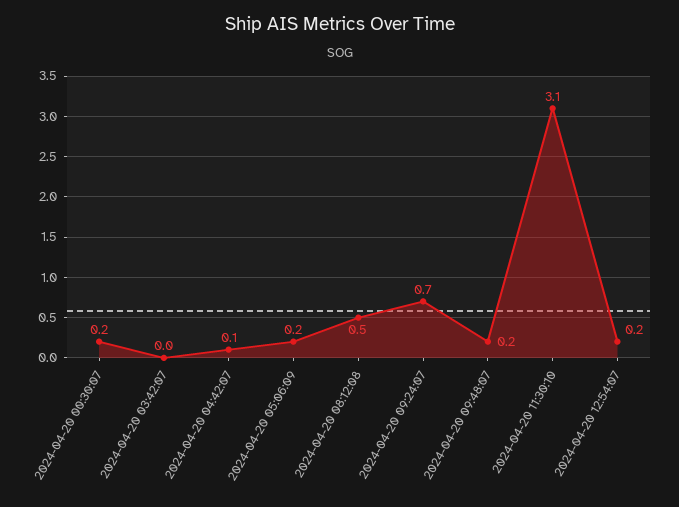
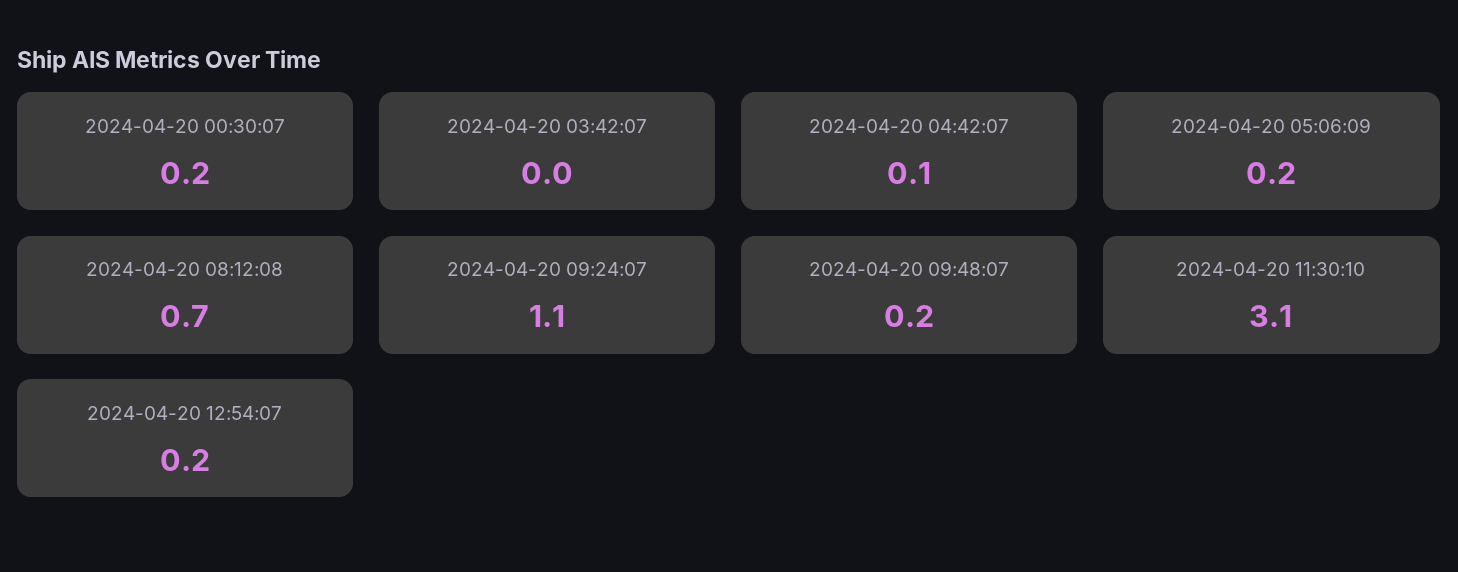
  {
    "2024-04-20 00:30:07": 0.2,
    "2024-04-20 03:42:07": 0,
    "2024-04-20 04:42:07": 0.1,
    "2024-04-20 05:06:09": 0.2,
-   "2024-04-20 08:12:08": 0.5,
+   "2024-04-20 08:12:08": 0.7,
-   "2024-04-20 09:24:07": 0.7,
+   "2024-04-20 09:24:07": 1.1,
    "2024-04-20 09:48:07": 0.2,
    "2024-04-20 11:30:10": 3.1,
    "2024-04-20 12:54:07": 0.2
  }

